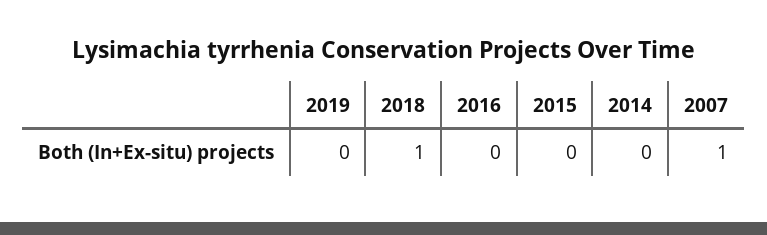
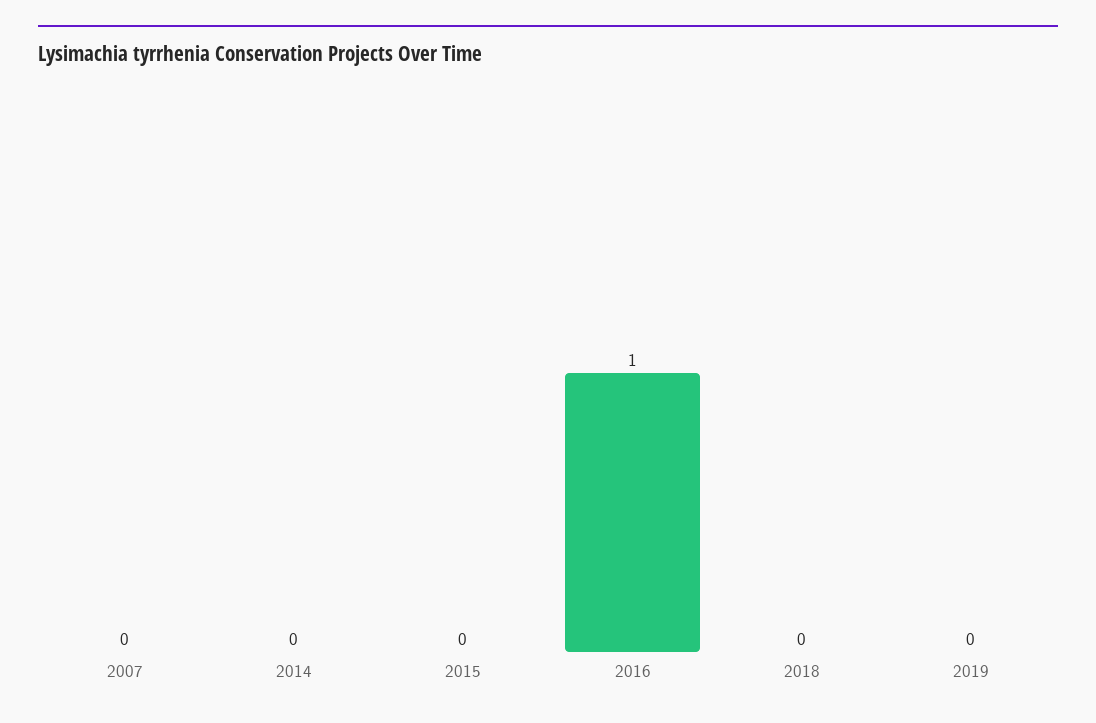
  {
    "2019": 0,
-   "2018": 1,
+   "2018": 0,
-   "2016": 0,
+   "2016": 1,
    "2015": 0,
    "2014": 0,
-   "2007": 1
+   "2007": 0
  }

